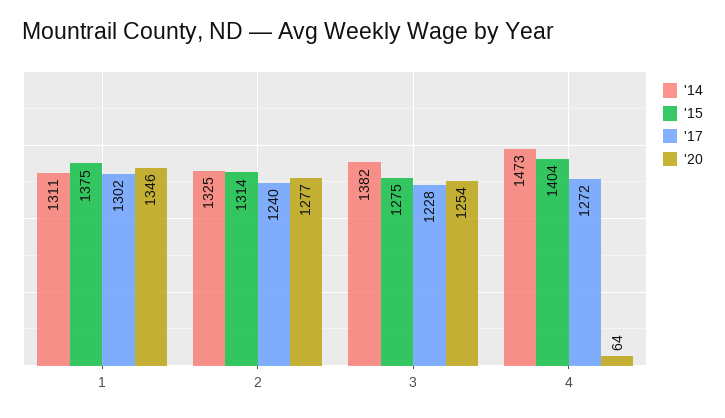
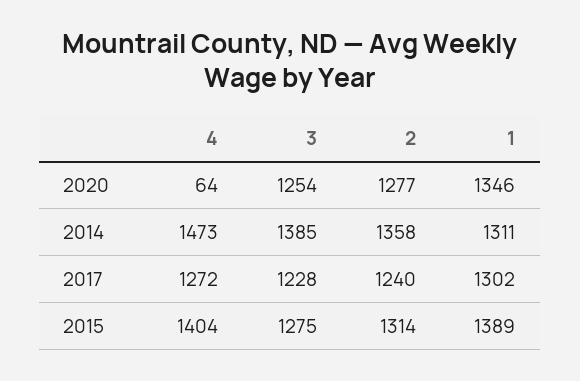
  {
    "'14": {
      "1": 1311,
-     "2": 1325,
+     "2": 1358,
-     "3": 1382,
+     "3": 1385,
      "4": 1473
    },
    "'15": {
-     "1": 1375,
+     "1": 1389,
      "2": 1314,
      "3": 1275,
      "4": 1404
    },
    "'17": {
      "1": 1302,
      "2": 1240,
      "3": 1228,
      "4": 1272
    },
    "'20": {
      "1": 1346,
      "2": 1277,
      "3": 1254,
      "4": 64
    }
  }

